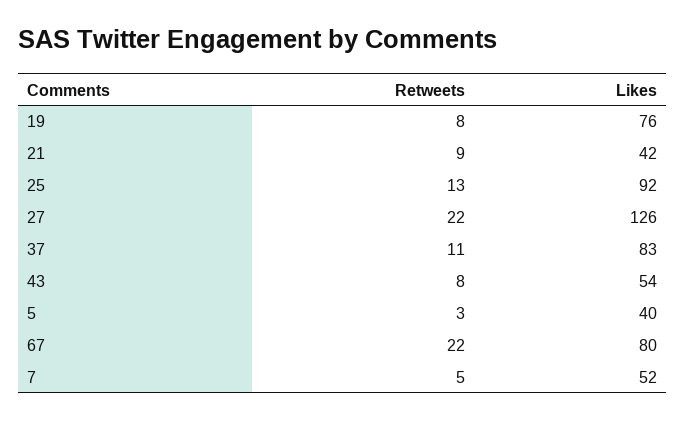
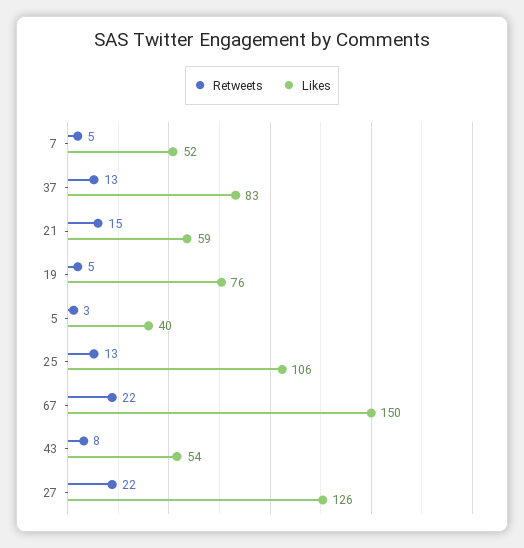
  {
    "Retweets": {
-     "19": 8,
+     "19": 5,
-     "21": 9,
+     "21": 15,
      "25": 13,
      "27": 22,
-     "37": 11,
+     "37": 13,
      "43": 8,
      "5": 3,
      "67": 22,
      "7": 5
    },
    "Likes": {
      "19": 76,
-     "21": 42,
+     "21": 59,
-     "25": 92,
+     "25": 106,
      "27": 126,
      "37": 83,
      "43": 54,
      "5": 40,
-     "67": 80,
+     "67": 150,
      "7": 52
    }
  }

